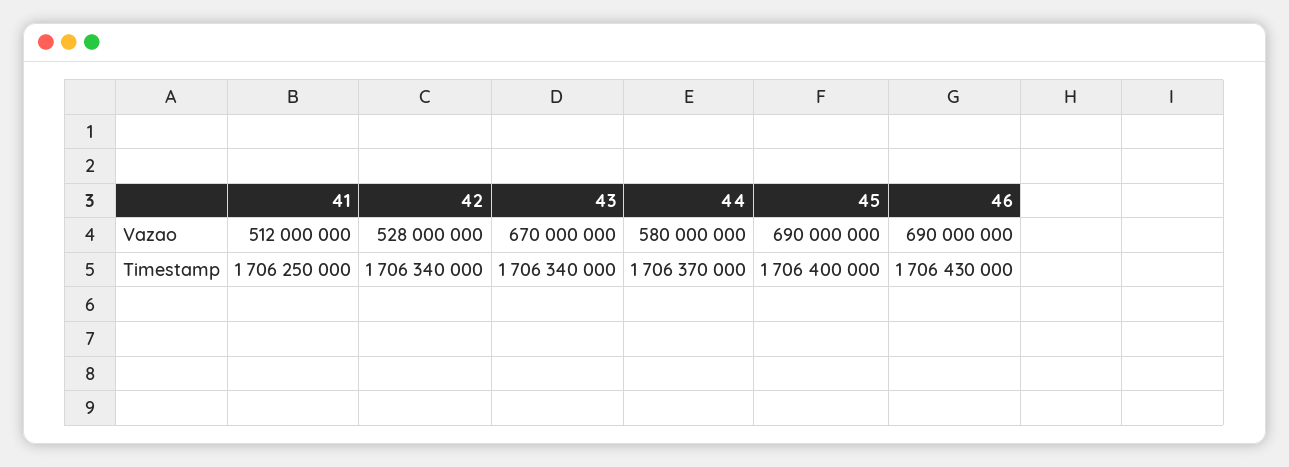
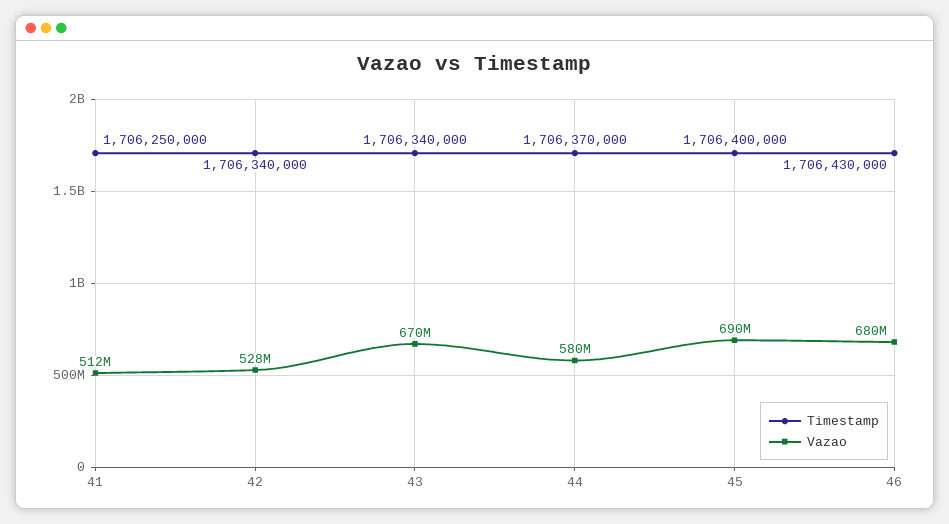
  {
    "Vazao": {
      "41": 512000000,
      "42": 528000000,
      "43": 670000000,
      "44": 580000000,
      "45": 690000000,
-     "46": 690000000
+     "46": 680000000
    },
    "Timestamp": {
      "41": 1706250000,
      "42": 1706340000,
      "43": 1706340000,
      "44": 1706370000,
      "45": 1706400000,
      "46": 1706430000
    }
  }

